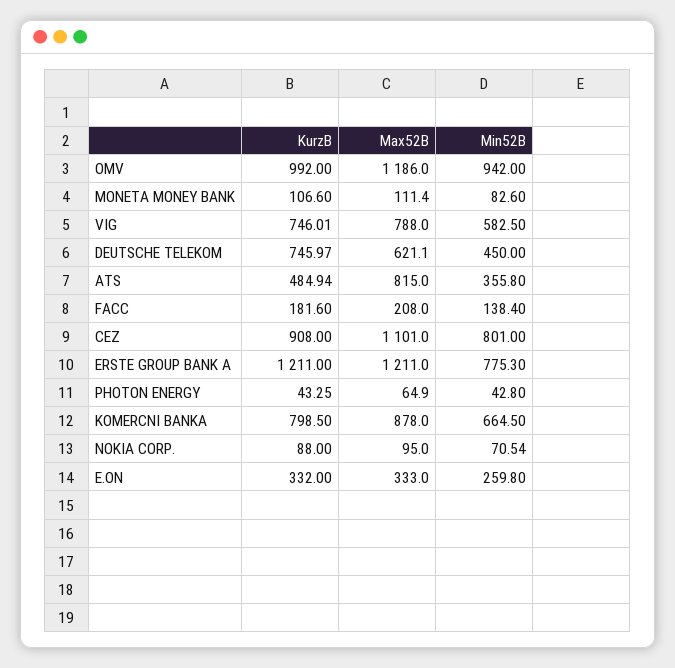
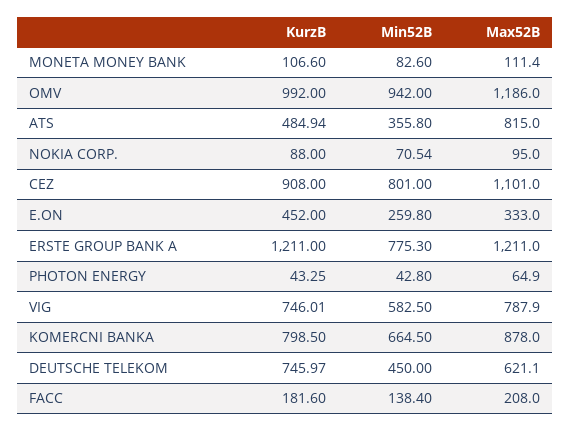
  {
    "KurzB": {
      "OMV": 992,
      "MONETA MONEY BANK": 106.6,
      "VIG": 746.01,
      "DEUTSCHE TELEKOM": 745.97,
      "ATS": 484.94,
      "FACC": 181.6,
      "CEZ": 908,
      "ERSTE GROUP BANK A": 1211,
      "PHOTON ENERGY": 43.25,
      "KOMERCNI BANKA": 798.5,
      "NOKIA CORP.": 88,
-     "E.ON": 332
+     "E.ON": 452
    },
    "Max52B": {
      "OMV": 1186,
      "MONETA MONEY BANK": 111.4,
-     "VIG": 788,
+     "VIG": 787.9,
      "DEUTSCHE TELEKOM": 621.1,
      "ATS": 815,
      "FACC": 208,
      "CEZ": 1101,
      "ERSTE GROUP BANK A": 1211,
      "PHOTON ENERGY": 64.9,
      "KOMERCNI BANKA": 878,
      "NOKIA CORP.": 95,
      "E.ON": 333
    },
    "Min52B": {
      "OMV": 942,
      "MONETA MONEY BANK": 82.6,
      "VIG": 582.5,
      "DEUTSCHE TELEKOM": 450,
      "ATS": 355.8,
      "FACC": 138.4,
      "CEZ": 801,
      "ERSTE GROUP BANK A": 775.3,
      "PHOTON ENERGY": 42.8,
      "KOMERCNI BANKA": 664.5,
      "NOKIA CORP.": 70.54,
      "E.ON": 259.8
    }
  }

